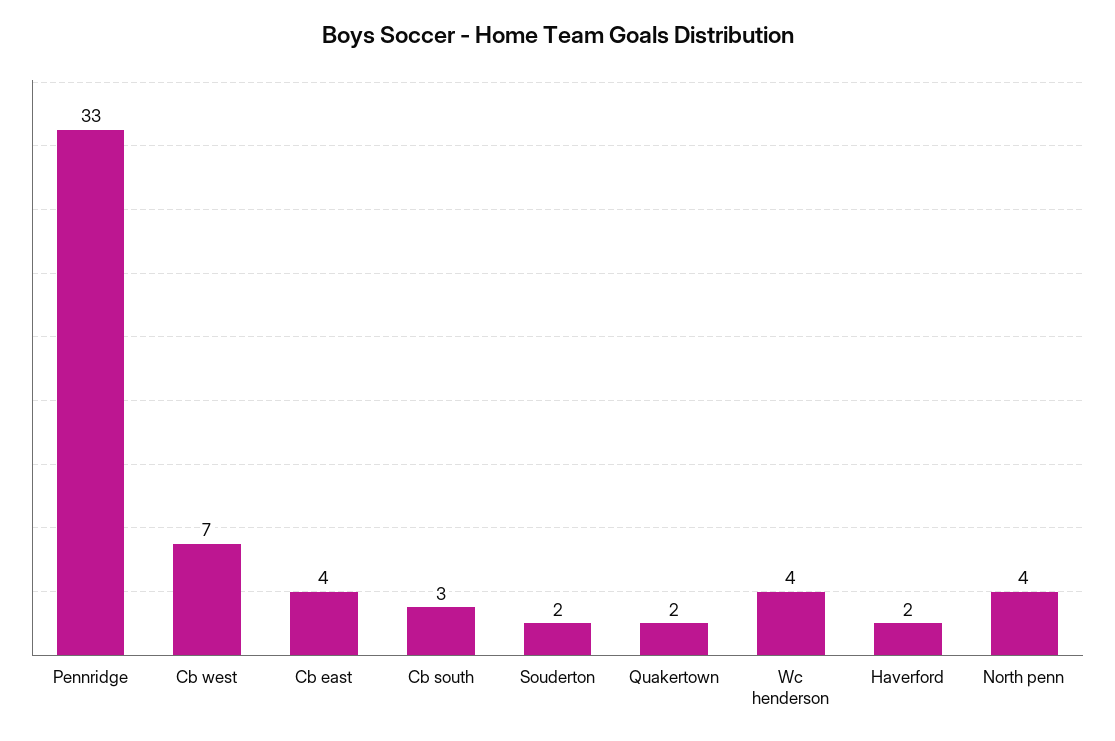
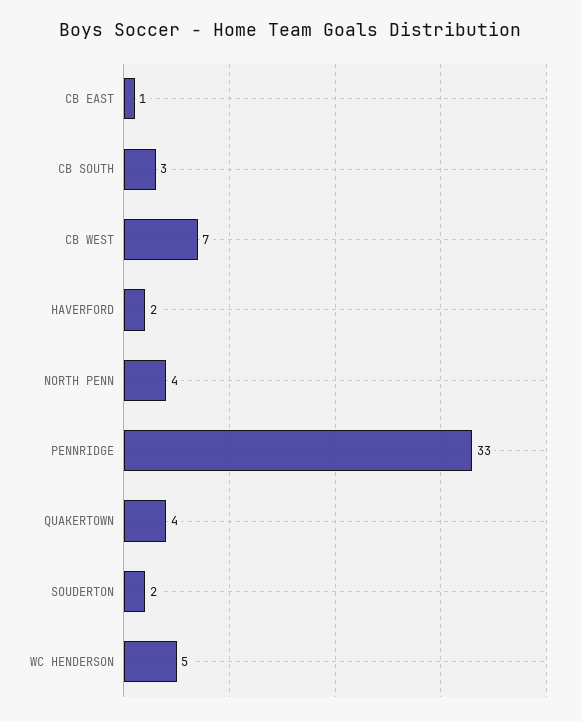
  {
    "Pennridge": 33,
    "Cb west": 7,
-   "Cb east": 4,
+   "Cb east": 1,
    "Cb south": 3,
    "Souderton": 2,
-   "Quakertown": 2,
+   "Quakertown": 4,
-   "Wc henderson": 4,
+   "Wc henderson": 5,
    "Haverford": 2,
    "North penn": 4
  }

